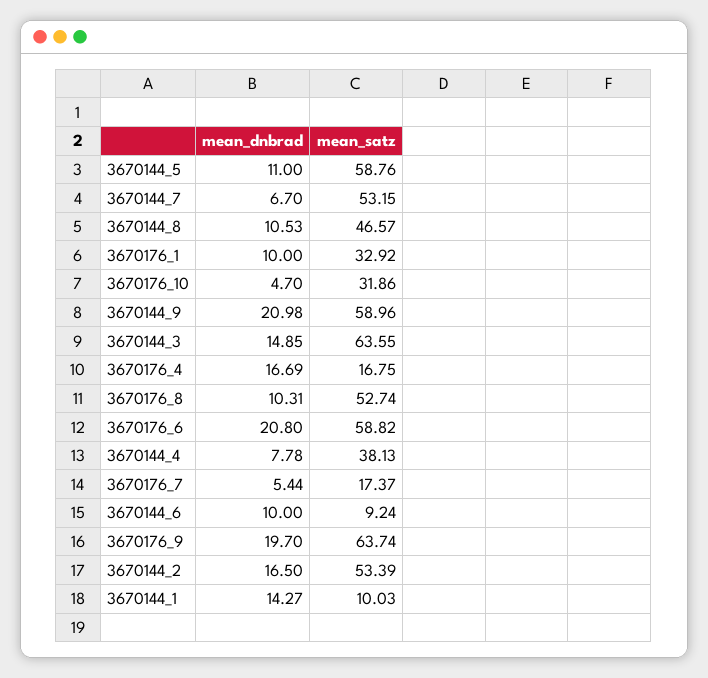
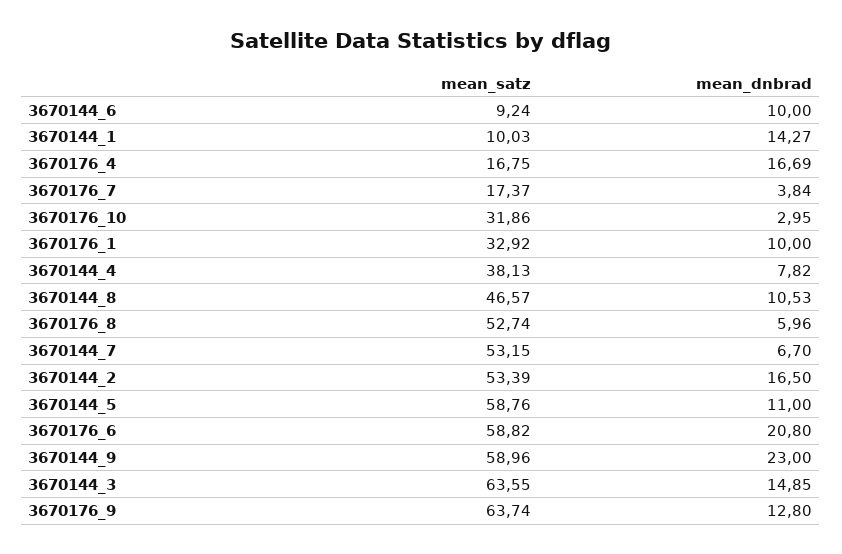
  {
    "mean_dnbrad": {
      "3670144_5": 11,
      "3670144_7": 6.7,
      "3670144_8": 10.53,
      "3670176_1": 10,
-     "3670176_10": 4.7,
+     "3670176_10": 2.95,
-     "3670144_9": 20.98,
+     "3670144_9": 23,
      "3670144_3": 14.85,
      "3670176_4": 16.69,
-     "3670176_8": 10.31,
+     "3670176_8": 5.96,
      "3670176_6": 20.8,
-     "3670144_4": 7.78,
+     "3670144_4": 7.82,
-     "3670176_7": 5.44,
+     "3670176_7": 3.84,
      "3670144_6": 10,
-     "3670176_9": 19.7,
+     "3670176_9": 12.8,
      "3670144_2": 16.5,
      "3670144_1": 14.27
    },
    "mean_satz": {
      "3670144_5": 58.76,
      "3670144_7": 53.15,
      "3670144_8": 46.57,
      "3670176_1": 32.92,
      "3670176_10": 31.86,
      "3670144_9": 58.96,
      "3670144_3": 63.55,
      "3670176_4": 16.75,
      "3670176_8": 52.74,
      "3670176_6": 58.82,
      "3670144_4": 38.13,
      "3670176_7": 17.37,
      "3670144_6": 9.24,
      "3670176_9": 63.74,
      "3670144_2": 53.39,
      "3670144_1": 10.03
    }
  }

